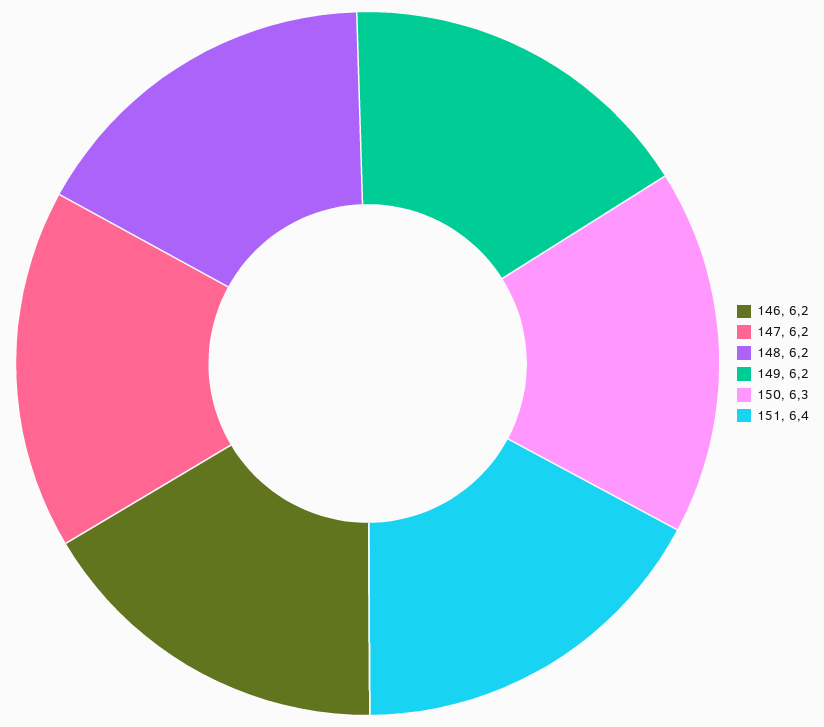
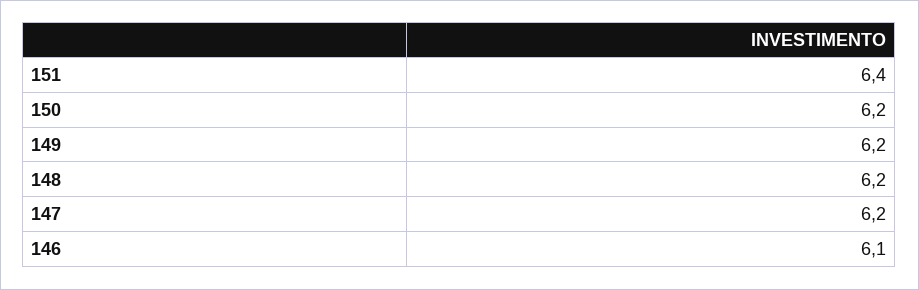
  {
-   "146": 6.2,
+   "146": 6.1,
    "147": 6.2,
    "148": 6.2,
    "149": 6.2,
-   "150": 6.3,
+   "150": 6.2,
    "151": 6.4
  }

